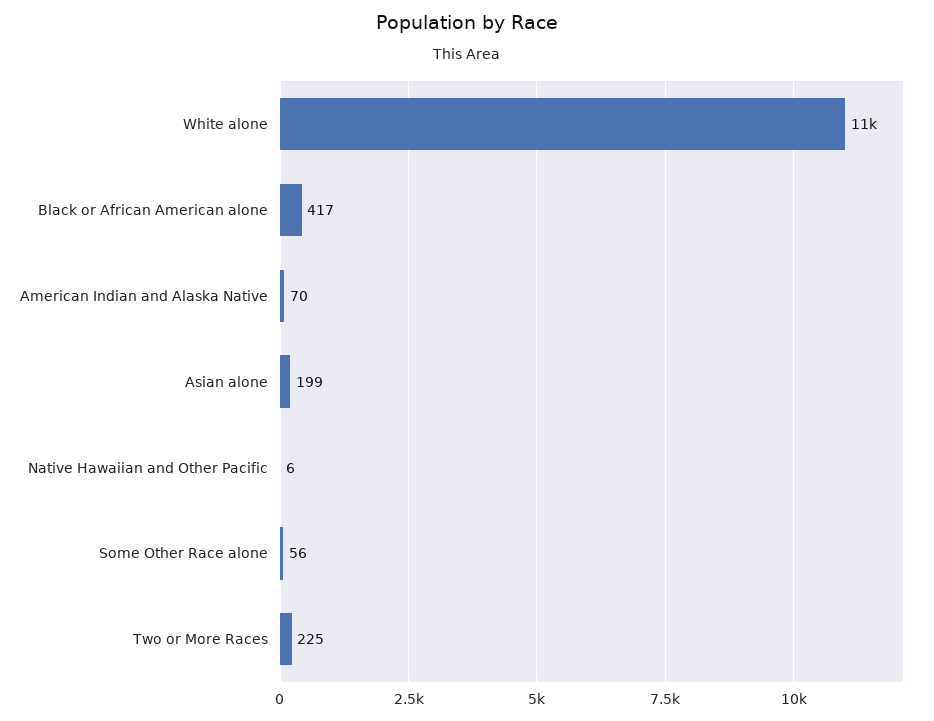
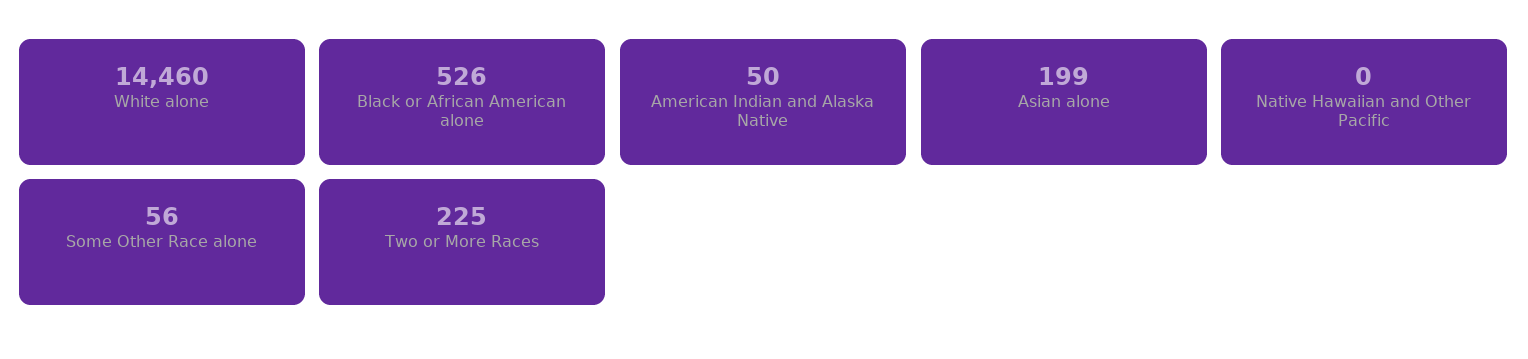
  {
-   "White alone": 11000,
+   "White alone": 14460,
-   "Black or African American alone": 417,
+   "Black or African American alone": 526,
-   "American Indian and Alaska Native": 70,
+   "American Indian and Alaska Native": 50,
    "Asian alone": 199,
-   "Native Hawaiian and Other Pacific": 6,
+   "Native Hawaiian and Other Pacific": 0,
    "Some Other Race alone": 56,
    "Two or More Races": 225
  }

